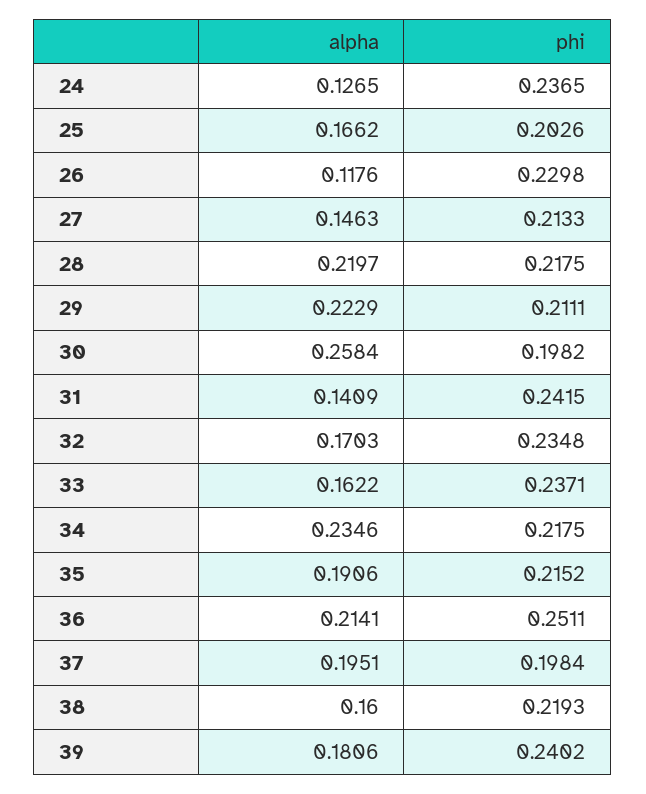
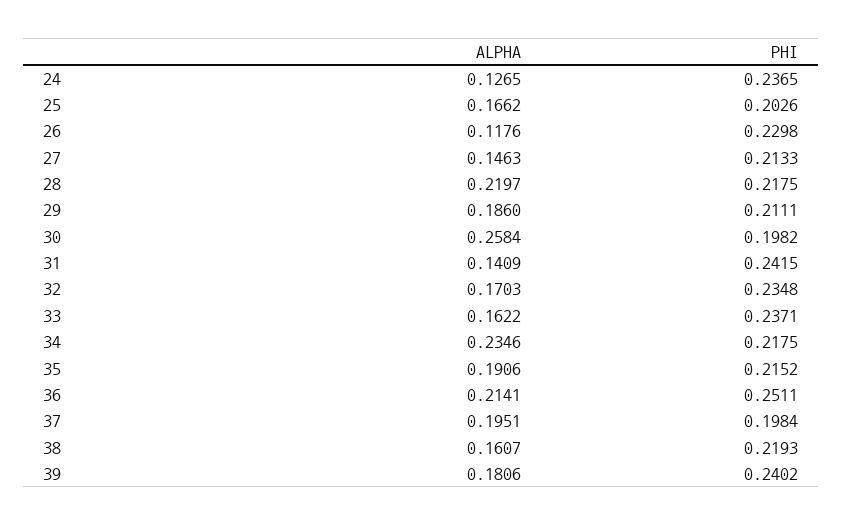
  {
    "alpha": {
      "24": 0.1265,
      "25": 0.1662,
      "26": 0.1176,
      "27": 0.1463,
      "28": 0.2197,
-     "29": 0.2229,
+     "29": 0.186,
      "30": 0.2584,
      "31": 0.1409,
      "32": 0.1703,
      "33": 0.1622,
      "34": 0.2346,
      "35": 0.1906,
      "36": 0.2141,
      "37": 0.1951,
-     "38": 0.16,
+     "38": 0.1607,
      "39": 0.1806
    },
    "phi": {
      "24": 0.2365,
      "25": 0.2026,
      "26": 0.2298,
      "27": 0.2133,
      "28": 0.2175,
      "29": 0.2111,
      "30": 0.1982,
      "31": 0.2415,
      "32": 0.2348,
      "33": 0.2371,
      "34": 0.2175,
      "35": 0.2152,
      "36": 0.2511,
      "37": 0.1984,
      "38": 0.2193,
      "39": 0.2402
    }
  }

